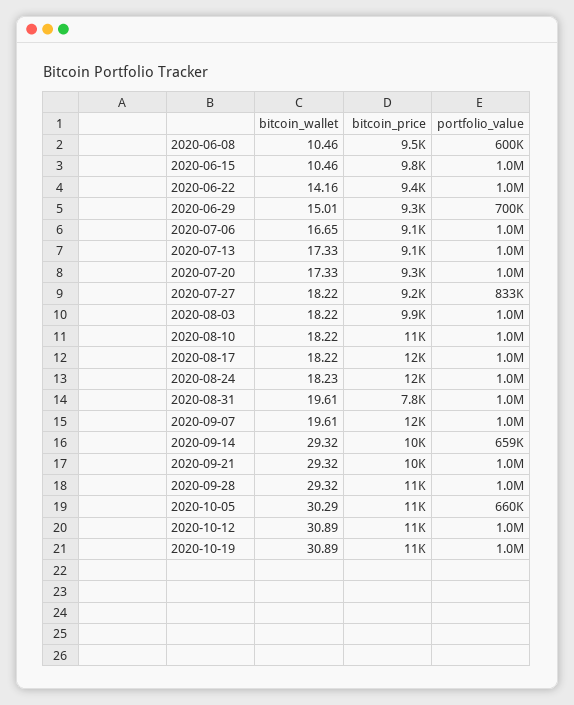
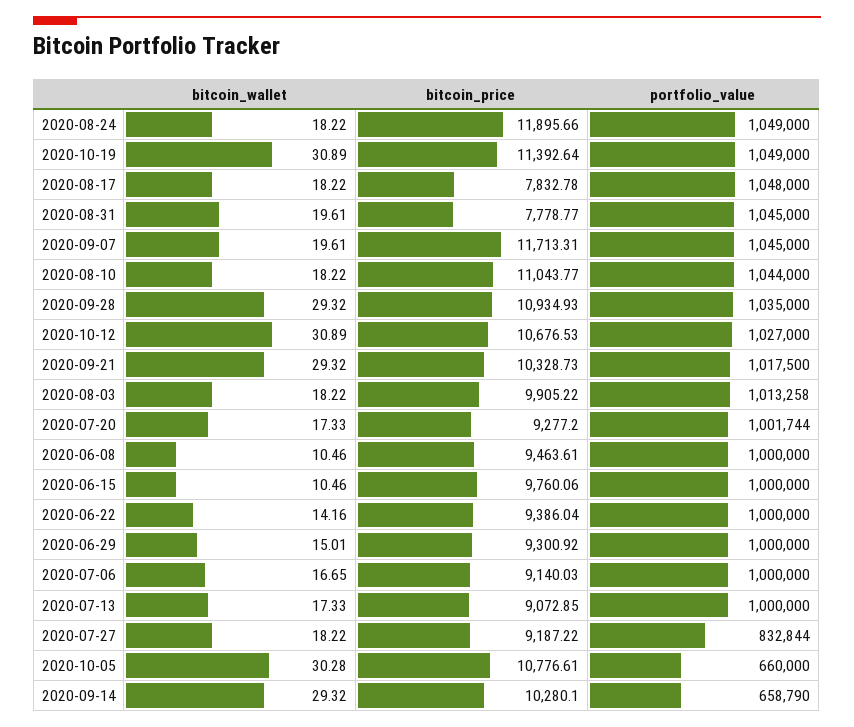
  {
    "bitcoin_wallet": {
      "2020-06-08": 10.46,
      "2020-06-15": 10.46,
      "2020-06-22": 14.16,
      "2020-06-29": 15.01,
      "2020-07-06": 16.65,
      "2020-07-13": 17.33,
      "2020-07-20": 17.33,
      "2020-07-27": 18.22,
      "2020-08-03": 18.22,
      "2020-08-10": 18.22,
      "2020-08-17": 18.22,
-     "2020-08-24": 18.23,
+     "2020-08-24": 18.22,
      "2020-08-31": 19.61,
      "2020-09-07": 19.61,
      "2020-09-14": 29.32,
      "2020-09-21": 29.32,
      "2020-09-28": 29.32,
-     "2020-10-05": 30.29,
+     "2020-10-05": 30.28,
      "2020-10-12": 30.89,
      "2020-10-19": 30.89
    },
    "bitcoin_price": {
      "2020-06-08": 9463.61,
      "2020-06-15": 9760.06,
      "2020-06-22": 9386.04,
      "2020-06-29": 9300.92,
      "2020-07-06": 9140.03,
      "2020-07-13": 9072.85,
      "2020-07-20": 9277.2,
      "2020-07-27": 9187.22,
      "2020-08-03": 9905.22,
      "2020-08-10": 11043.77,
-     "2020-08-17": 12000,
+     "2020-08-17": 7832.78,
      "2020-08-24": 11895.66,
      "2020-08-31": 7778.77,
      "2020-09-07": 11713.31,
      "2020-09-14": 10280.1,
      "2020-09-21": 10328.73,
      "2020-09-28": 10934.93,
      "2020-10-05": 10776.61,
      "2020-10-12": 10676.53,
      "2020-10-19": 11392.64
    },
    "portfolio_value": {
-     "2020-06-08": 600000,
+     "2020-06-08": 1000000,
      "2020-06-15": 1000000,
      "2020-06-22": 1000000,
-     "2020-06-29": 700000,
+     "2020-06-29": 1000000,
      "2020-07-06": 1000000,
      "2020-07-13": 1000000,
      "2020-07-20": 1001744,
      "2020-07-27": 832844,
      "2020-08-03": 1013258,
      "2020-08-10": 1044000,
      "2020-08-17": 1048000,
      "2020-08-24": 1049000,
      "2020-08-31": 1045000,
      "2020-09-07": 1045000,
      "2020-09-14": 658790,
      "2020-09-21": 1017500,
      "2020-09-28": 1035000,
      "2020-10-05": 660000,
      "2020-10-12": 1027000,
      "2020-10-19": 1049000
    }
  }

